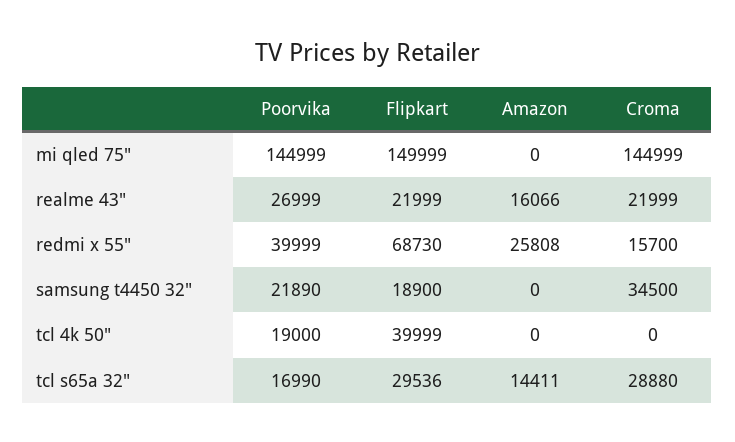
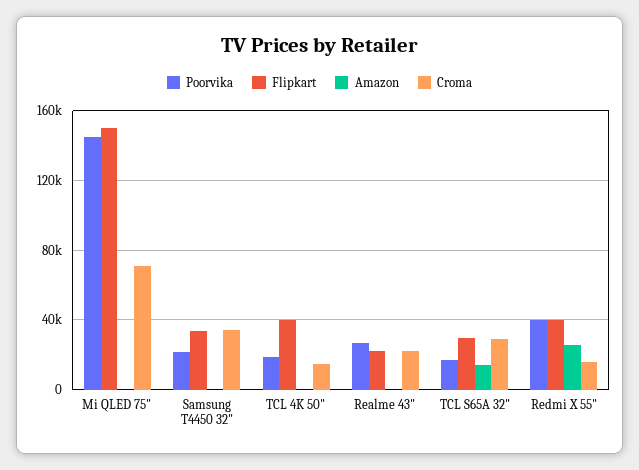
  {
    "Poorvika": {
      "mi qled 75\"": 144999,
      "realme 43\"": 26999,
      "redmi x 55\"": 39999,
      "samsung t4450 32\"": 21890,
      "tcl 4k 50\"": 19000,
      "tcl s65a 32\"": 16990
    },
    "Flipkart": {
      "mi qled 75\"": 149999,
      "realme 43\"": 21999,
-     "redmi x 55\"": 68730,
+     "redmi x 55\"": 40000,
-     "samsung t4450 32\"": 18900,
+     "samsung t4450 32\"": 35000,
      "tcl 4k 50\"": 39999,
      "tcl s65a 32\"": 29536
    },
    "Amazon": {
      "mi qled 75\"": 0,
-     "realme 43\"": 16066,
+     "realme 43\"": 0,
      "redmi x 55\"": 25808,
      "samsung t4450 32\"": 0,
      "tcl 4k 50\"": 0,
      "tcl s65a 32\"": 14411
    },
    "Croma": {
-     "mi qled 75\"": 144999,
+     "mi qled 75\"": 70000,
      "realme 43\"": 21999,
      "redmi x 55\"": 15700,
      "samsung t4450 32\"": 34500,
-     "tcl 4k 50\"": 0,
+     "tcl 4k 50\"": 15000,
      "tcl s65a 32\"": 28880
    }
  }

